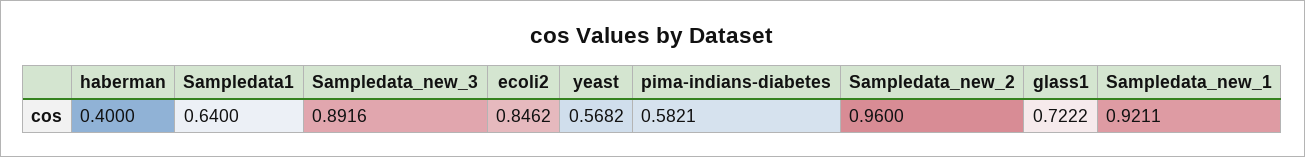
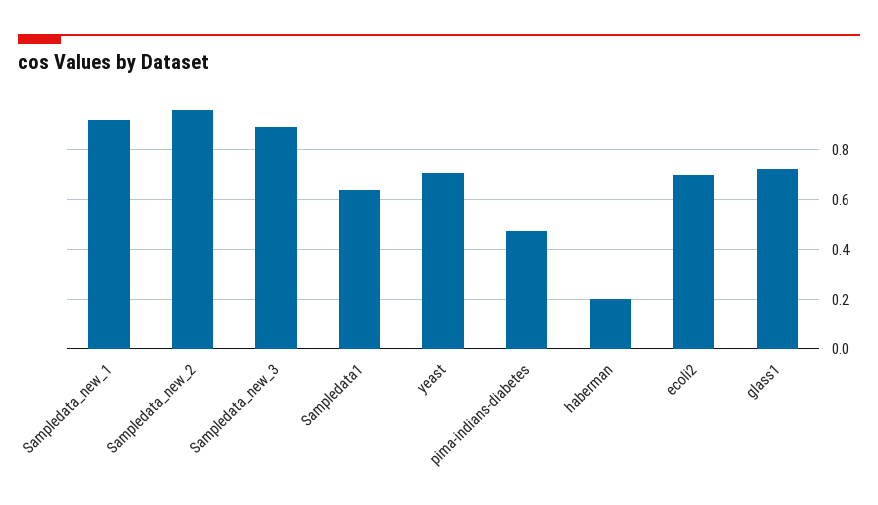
  {
-   "haberman": 0.4,
+   "haberman": 0.2,
    "Sampledata1": 0.64,
    "Sampledata_new_3": 0.8916,
-   "ecoli2": 0.8462,
+   "ecoli2": 0.7,
-   "yeast": 0.5682,
+   "yeast": 0.7,
-   "pima-indians-diabetes": 0.5821,
+   "pima-indians-diabetes": 0.475,
    "Sampledata_new_2": 0.96,
    "glass1": 0.7222,
    "Sampledata_new_1": 0.9211
  }

